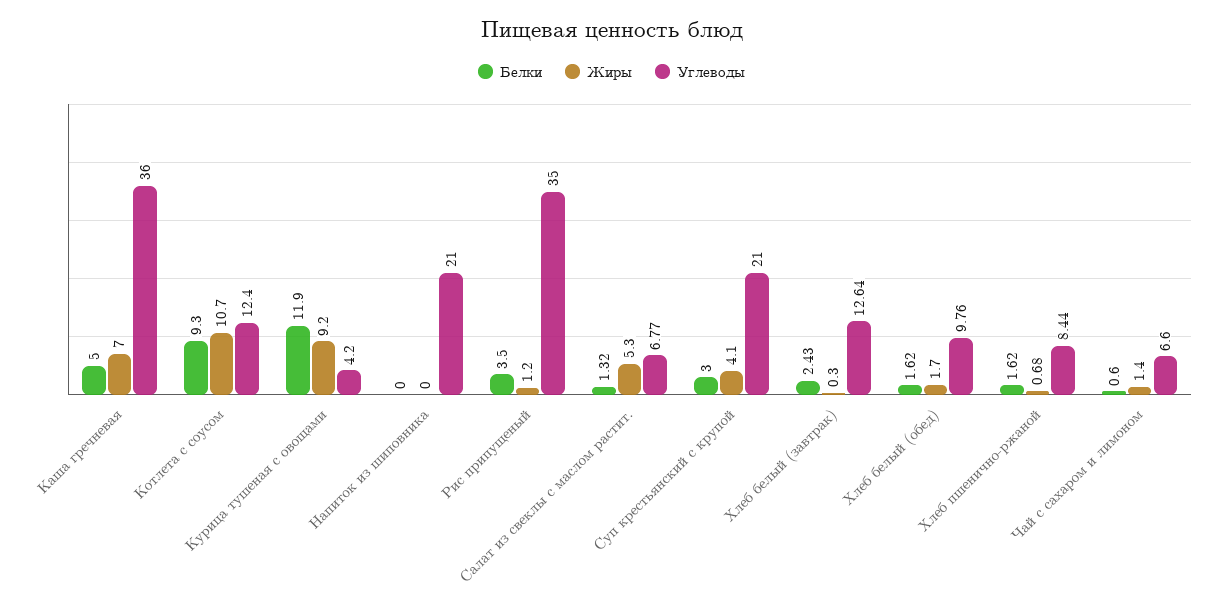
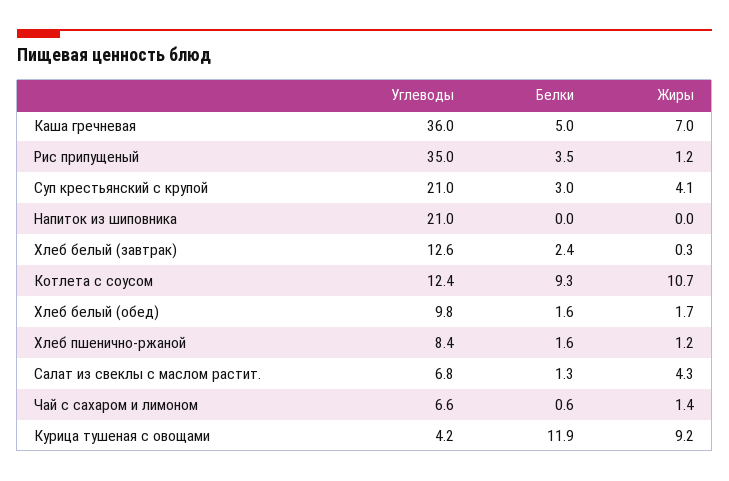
  {
    "Белки": {
      "Каша гречневая": 5,
      "Котлета с соусом": 9.3,
      "Курица тушеная с овощами": 11.9,
      "Напиток из шиповника": 0,
      "Рис припущеный": 3.5,
      "Салат из свеклы с маслом растит.": 1.32,
      "Суп крестьянский с крупой": 3,
      "Хлеб белый (завтрак)": 2.43,
      "Хлеб белый (обед)": 1.62,
      "Хлеб пшенично-ржаной": 1.62,
      "Чай с сахаром и лимоном": 0.6
    },
    "Жиры": {
      "Каша гречневая": 7,
      "Котлета с соусом": 10.7,
      "Курица тушеная с овощами": 9.2,
      "Напиток из шиповника": 0,
      "Рис припущеный": 1.2,
-     "Салат из свеклы с маслом растит.": 5.3,
+     "Салат из свеклы с маслом растит.": 4.3,
      "Суп крестьянский с крупой": 4.1,
      "Хлеб белый (завтрак)": 0.3,
      "Хлеб белый (обед)": 1.7,
-     "Хлеб пшенично-ржаной": 0.68,
+     "Хлеб пшенично-ржаной": 1.2,
      "Чай с сахаром и лимоном": 1.4
    },
    "Углеводы": {
      "Каша гречневая": 36,
      "Котлета с соусом": 12.4,
      "Курица тушеная с овощами": 4.2,
      "Напиток из шиповника": 21,
      "Рис припущеный": 35,
      "Салат из свеклы с маслом растит.": 6.77,
      "Суп крестьянский с крупой": 21,
      "Хлеб белый (завтрак)": 12.64,
      "Хлеб белый (обед)": 9.76,
      "Хлеб пшенично-ржаной": 8.44,
      "Чай с сахаром и лимоном": 6.6
    }
  }

